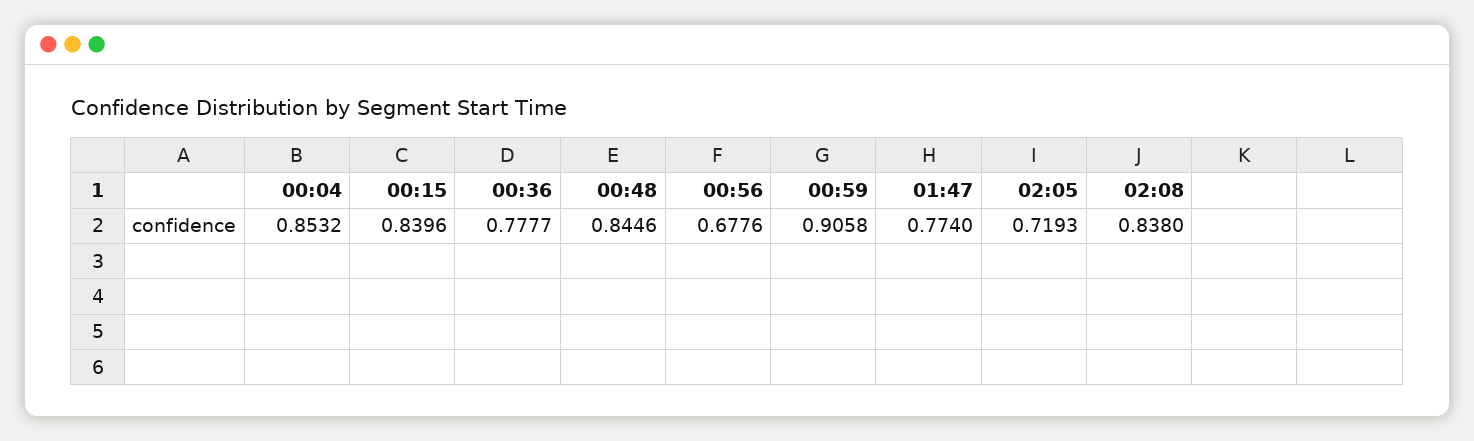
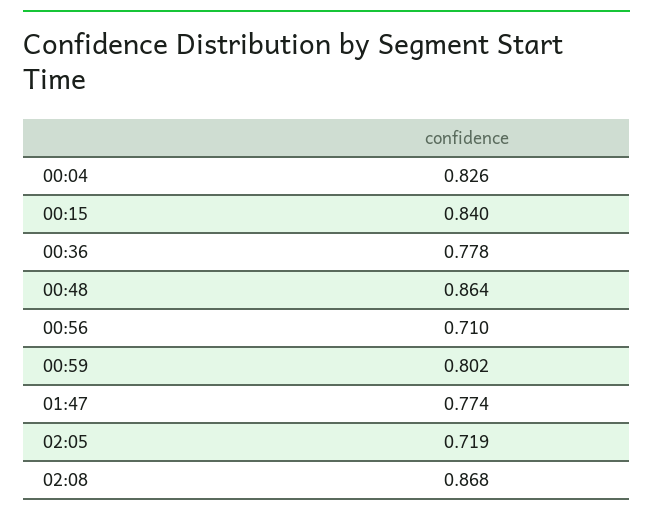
  {
-   "00:04": 0.8532,
+   "00:04": 0.826,
    "00:15": 0.8396,
    "00:36": 0.7777,
-   "00:48": 0.8446,
+   "00:48": 0.864,
-   "00:56": 0.6776,
+   "00:56": 0.71,
-   "00:59": 0.9058,
+   "00:59": 0.802,
    "01:47": 0.774,
    "02:05": 0.7193,
-   "02:08": 0.838
+   "02:08": 0.868
  }

